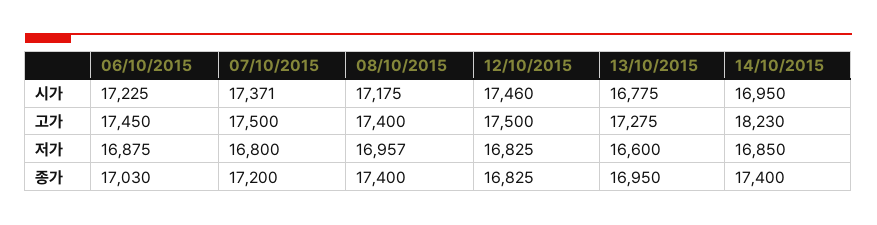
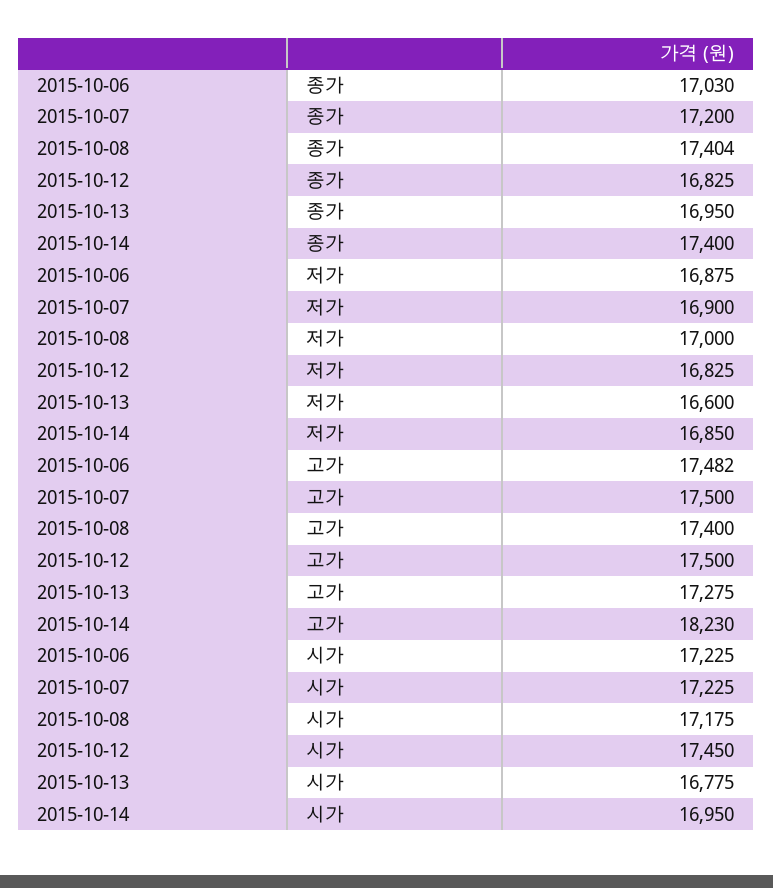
  {
    "06/10/2015": {
      "시가": 17225,
-     "고가": 17450,
+     "고가": 17482,
      "저가": 16875,
      "종가": 17030
    },
    "07/10/2015": {
-     "시가": 17371,
+     "시가": 17225,
      "고가": 17500,
-     "저가": 16800,
+     "저가": 16900,
      "종가": 17200
    },
    "08/10/2015": {
      "시가": 17175,
      "고가": 17400,
-     "저가": 16957,
+     "저가": 17000,
-     "종가": 17400
+     "종가": 17404
    },
    "12/10/2015": {
-     "시가": 17460,
+     "시가": 17450,
      "고가": 17500,
      "저가": 16825,
      "종가": 16825
    },
    "13/10/2015": {
      "시가": 16775,
      "고가": 17275,
      "저가": 16600,
      "종가": 16950
    },
    "14/10/2015": {
      "시가": 16950,
      "고가": 18230,
      "저가": 16850,
      "종가": 17400
    }
  }

